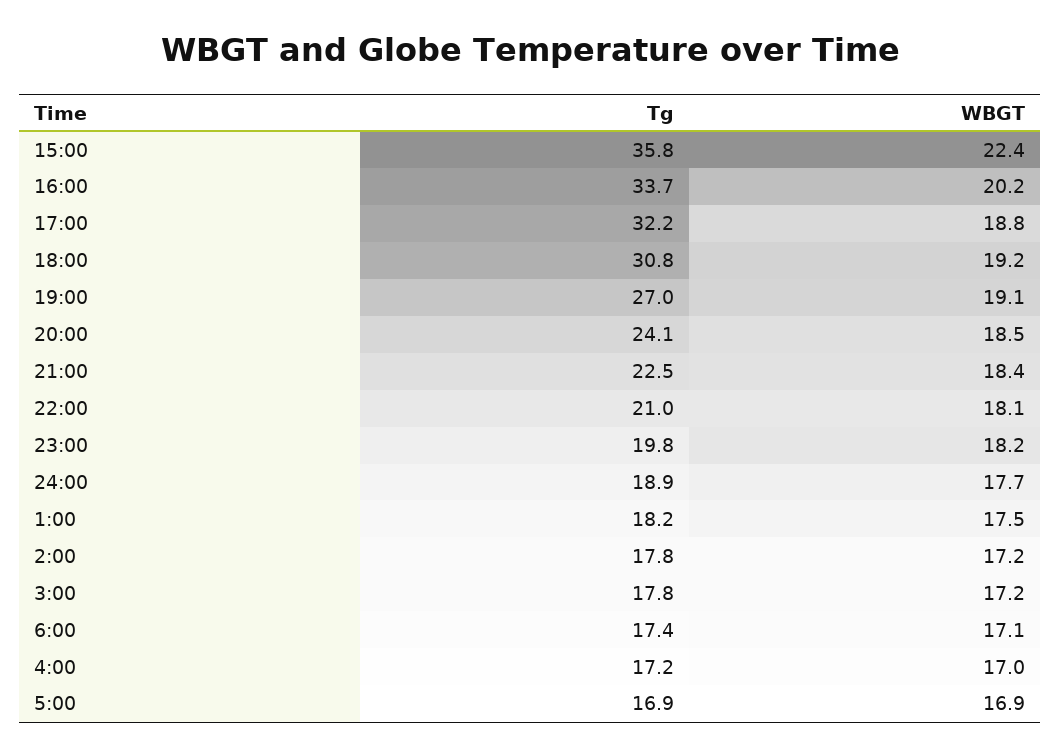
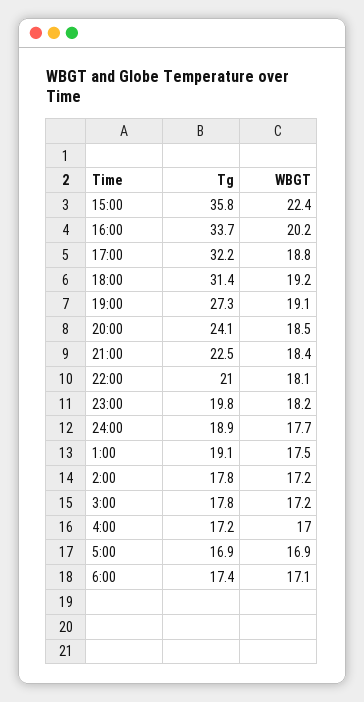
  {
    "Tg": {
      "15:00": 35.8,
      "16:00": 33.7,
      "17:00": 32.2,
-     "18:00": 30.8,
+     "18:00": 31.4,
-     "19:00": 27,
+     "19:00": 27.3,
      "20:00": 24.1,
      "21:00": 22.5,
      "22:00": 21,
      "23:00": 19.8,
      "24:00": 18.9,
-     "1:00": 18.2,
+     "1:00": 19.1,
      "2:00": 17.8,
      "3:00": 17.8,
      "6:00": 17.4,
      "4:00": 17.2,
      "5:00": 16.9
    },
    "WBGT": {
      "15:00": 22.4,
      "16:00": 20.2,
      "17:00": 18.8,
      "18:00": 19.2,
      "19:00": 19.1,
      "20:00": 18.5,
      "21:00": 18.4,
      "22:00": 18.1,
      "23:00": 18.2,
      "24:00": 17.7,
      "1:00": 17.5,
      "2:00": 17.2,
      "3:00": 17.2,
      "6:00": 17.1,
      "4:00": 17,
      "5:00": 16.9
    }
  }

